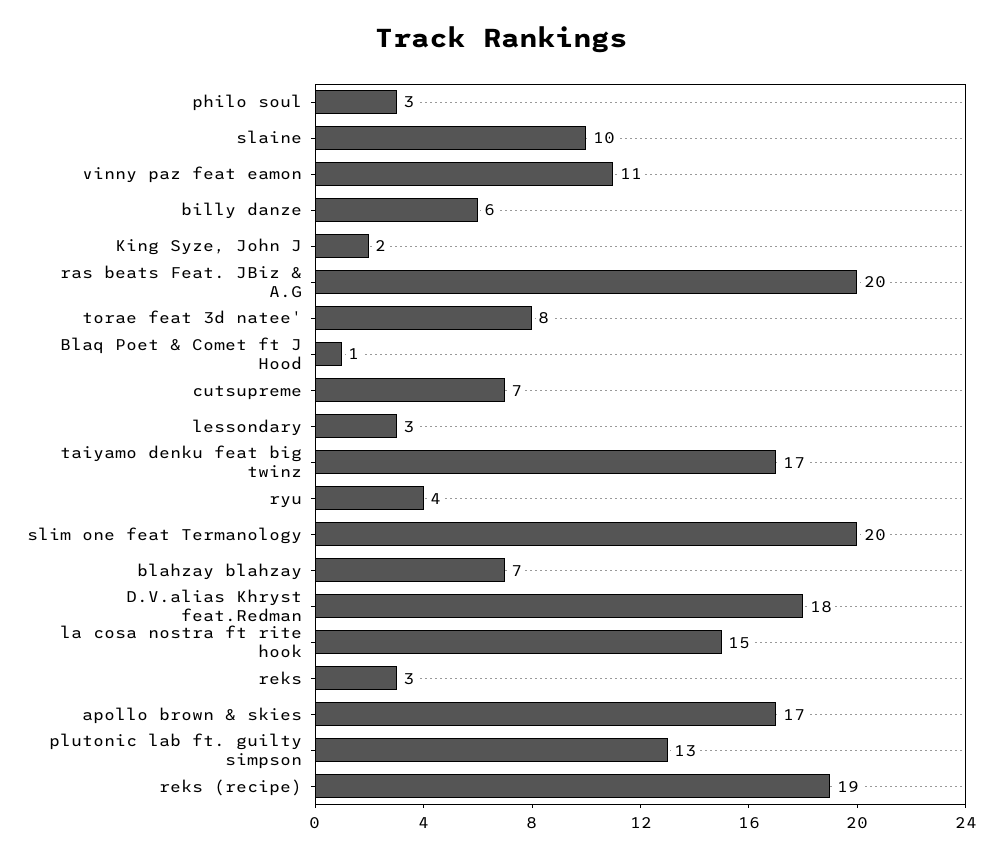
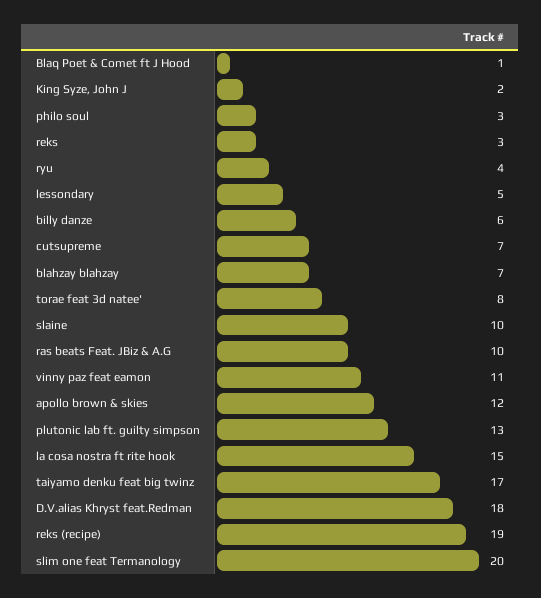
  {
    "philo soul": 3,
    "slaine": 10,
    "vinny paz feat eamon": 11,
    "billy danze": 6,
    "King Syze, John J": 2,
-   "ras beats Feat. JBiz & A.G": 20,
+   "ras beats Feat. JBiz & A.G": 10,
    "torae feat 3d natee'": 8,
    "Blaq Poet & Comet ft J Hood": 1,
    "cutsupreme": 7,
-   "lessondary": 3,
+   "lessondary": 5,
    "taiyamo denku feat big twinz": 17,
    "ryu": 4,
    "slim one feat Termanology": 20,
    "blahzay blahzay": 7,
    "D.V.alias Khryst feat.Redman": 18,
    "la cosa nostra ft rite hook": 15,
    "reks": 3,
-   "apollo brown & skies": 17,
+   "apollo brown & skies": 12,
    "plutonic lab ft. guilty simpson": 13,
    "reks (recipe)": 19
  }

